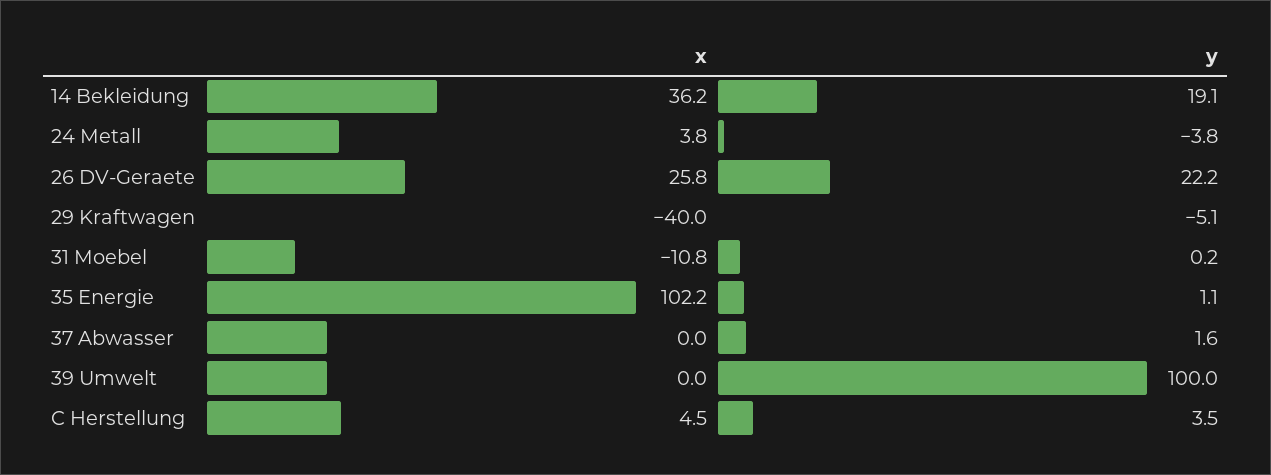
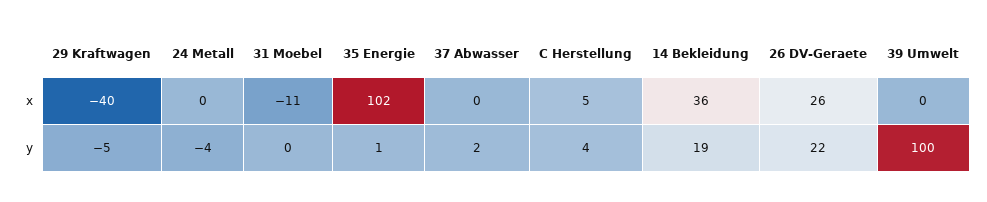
  {
    "x": {
      "14 Bekleidung": 36.2,
-     "24 Metall": 3.8,
+     "24 Metall": 0,
      "26 DV-Geraete": 25.8,
      "29 Kraftwagen": -40,
      "31 Moebel": -10.8,
      "35 Energie": 102.2,
      "37 Abwasser": 0,
      "39 Umwelt": 0,
      "C Herstellung": 4.5
    },
    "y": {
      "14 Bekleidung": 19.1,
      "24 Metall": -3.8,
      "26 DV-Geraete": 22.2,
      "29 Kraftwagen": -5.1,
      "31 Moebel": 0.2,
      "35 Energie": 1.1,
      "37 Abwasser": 1.6,
      "39 Umwelt": 100,
      "C Herstellung": 3.5
    }
  }

